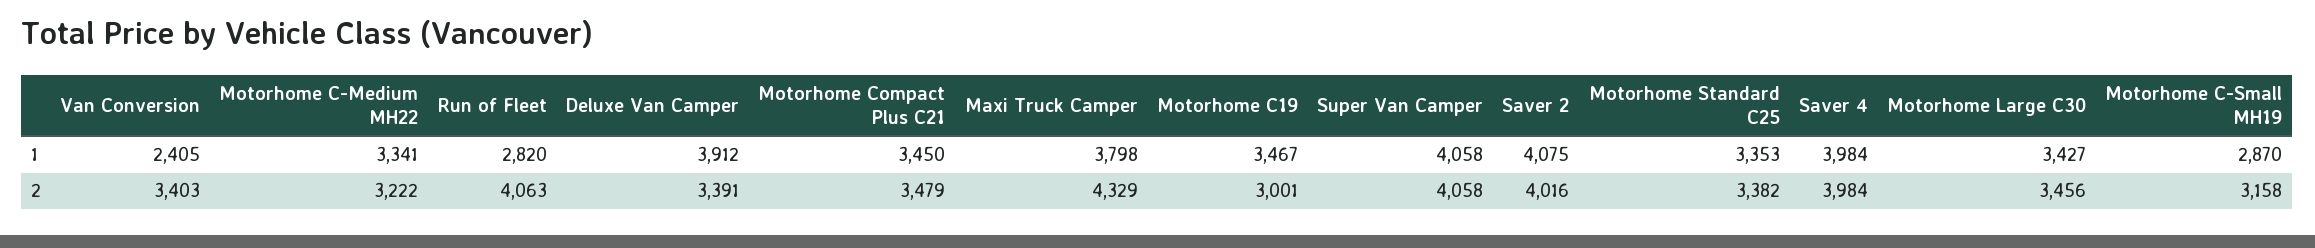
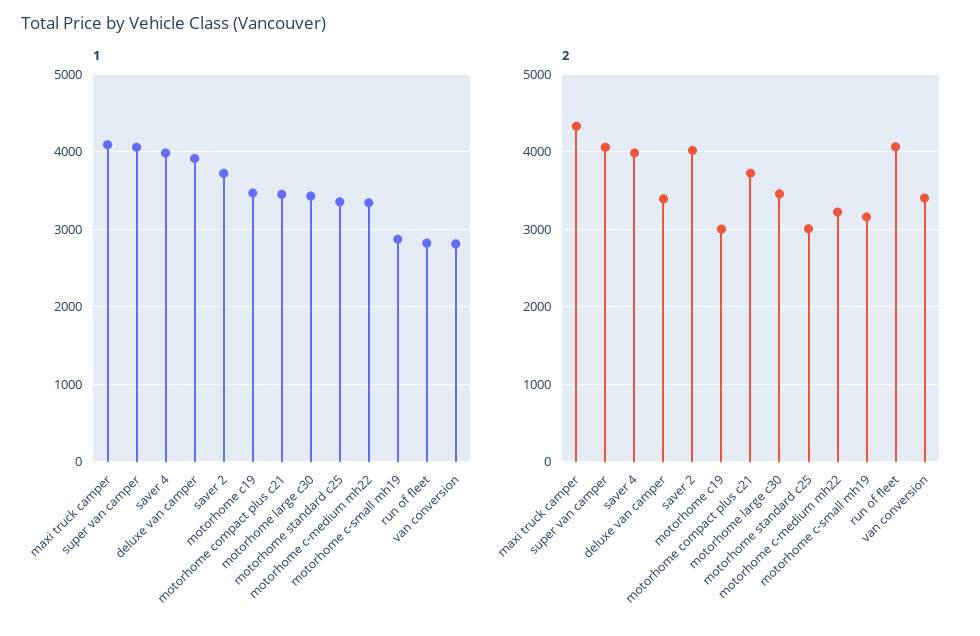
  {
    "1": {
-     "Van Conversion": 2405,
+     "Van Conversion": 2800,
      "Motorhome C-Medium MH22": 3341,
      "Run of Fleet": 2820,
      "Deluxe Van Camper": 3912,
      "Motorhome Compact Plus C21": 3450,
-     "Maxi Truck Camper": 3798,
+     "Maxi Truck Camper": 4100,
      "Motorhome C19": 3467,
      "Super Van Camper": 4058,
-     "Saver 2": 4075,
+     "Saver 2": 3700,
      "Motorhome Standard C25": 3353,
      "Saver 4": 3984,
      "Motorhome Large C30": 3427,
      "Motorhome C-Small MH19": 2870
    },
    "2": {
      "Van Conversion": 3403,
      "Motorhome C-Medium MH22": 3222,
      "Run of Fleet": 4063,
      "Deluxe Van Camper": 3391,
-     "Motorhome Compact Plus C21": 3479,
+     "Motorhome Compact Plus C21": 3700,
      "Maxi Truck Camper": 4329,
      "Motorhome C19": 3001,
      "Super Van Camper": 4058,
      "Saver 2": 4016,
-     "Motorhome Standard C25": 3382,
+     "Motorhome Standard C25": 3000,
      "Saver 4": 3984,
      "Motorhome Large C30": 3456,
      "Motorhome C-Small MH19": 3158
    }
  }

